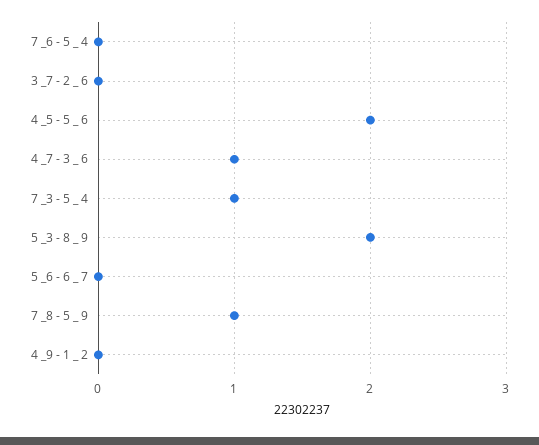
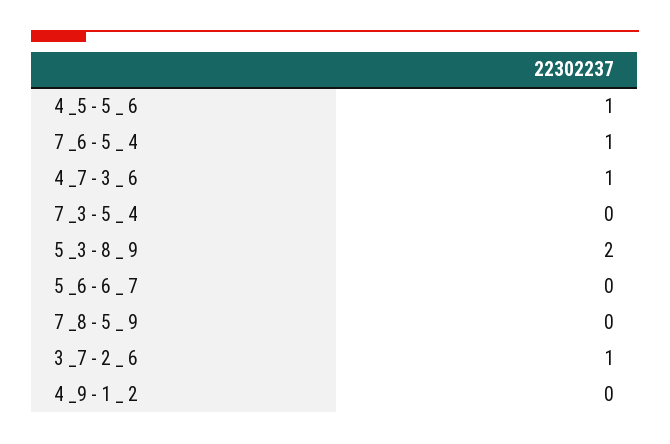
  {
-   "7 _6 - 5 _ 4": 0,
+   "7 _6 - 5 _ 4": 1,
-   "3 _7 - 2 _ 6": 0,
+   "3 _7 - 2 _ 6": 1,
-   "4 _5 - 5 _ 6": 2,
+   "4 _5 - 5 _ 6": 1,
    "4 _7 - 3 _ 6": 1,
-   "7 _3 - 5 _ 4": 1,
+   "7 _3 - 5 _ 4": 0,
    "5 _3 - 8 _ 9": 2,
    "5 _6 - 6 _ 7": 0,
-   "7 _8 - 5 _ 9": 1,
+   "7 _8 - 5 _ 9": 0,
    "4 _9 - 1 _ 2": 0
  }

